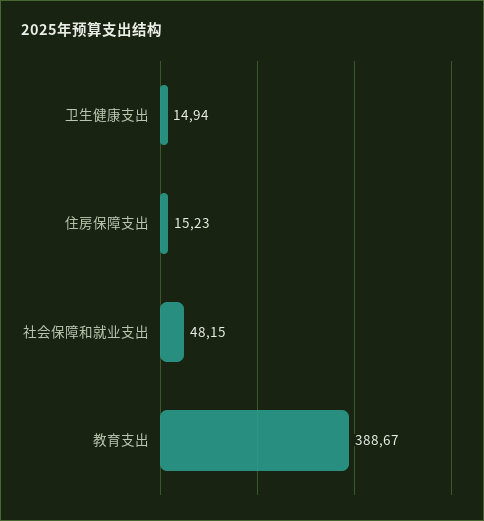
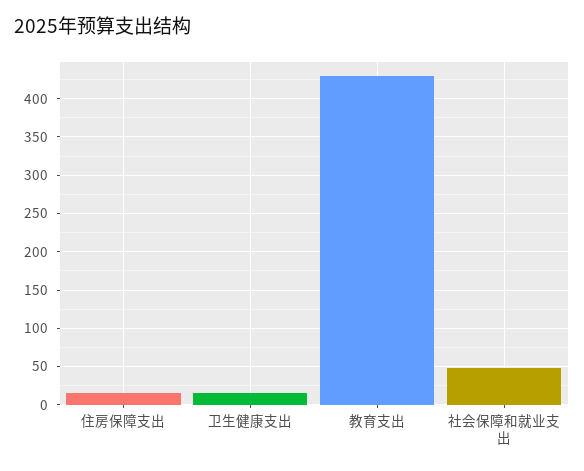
  {
    "卫生健康支出": 14.94,
    "住房保障支出": 15.23,
    "社会保障和就业支出": 48.15,
-   "教育支出": 388.67
+   "教育支出": 430
  }

